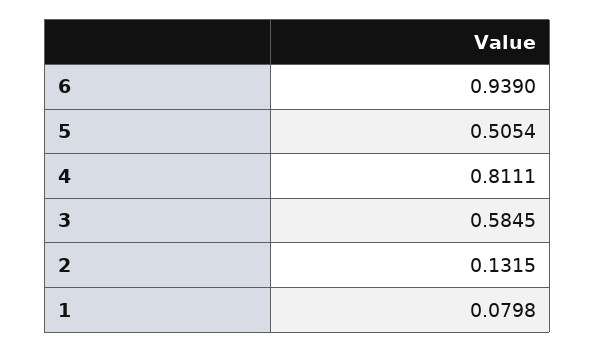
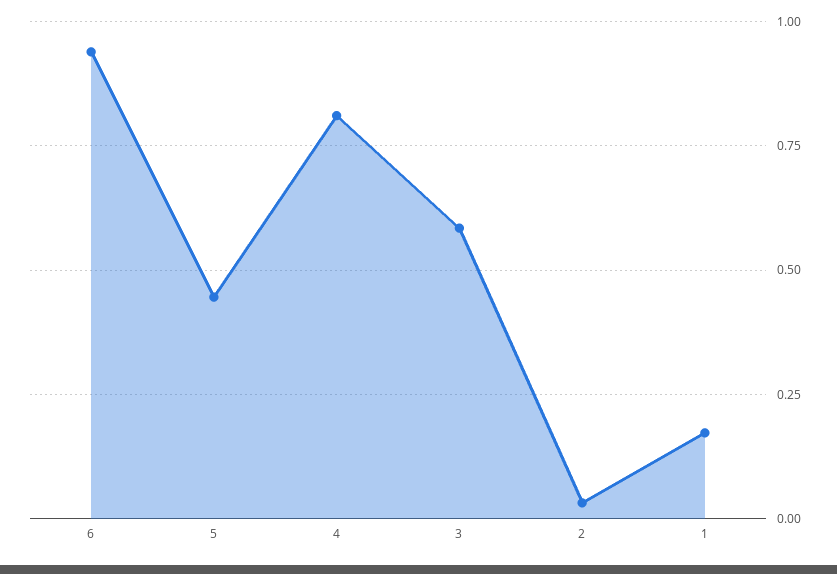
  {
    "6": 0.939,
-   "5": 0.5054,
+   "5": 0.45,
    "4": 0.8111,
    "3": 0.5845,
-   "2": 0.1315,
+   "2": 0.025,
-   "1": 0.0798
+   "1": 0.175
  }

